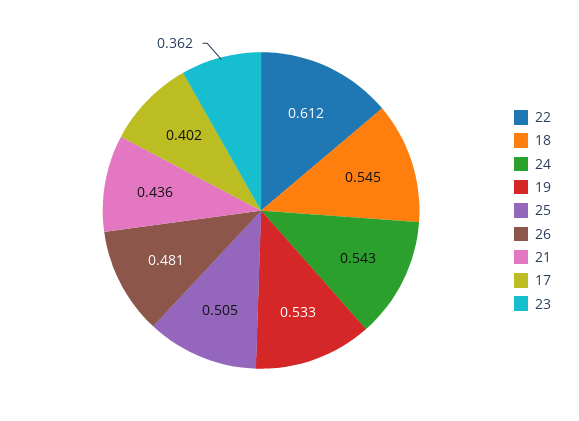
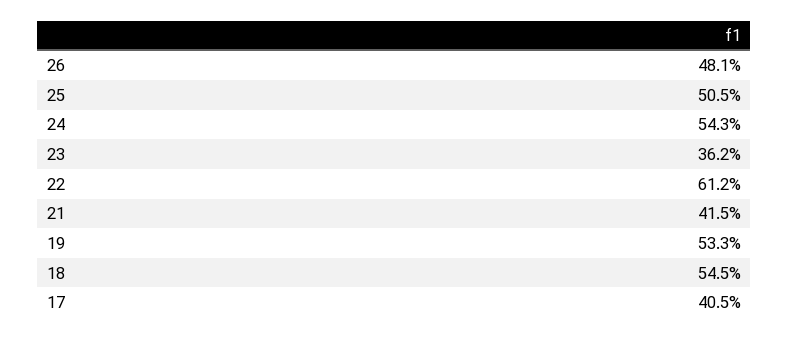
  {
    "22": 0.612,
    "18": 0.545,
    "24": 0.543,
    "19": 0.533,
    "25": 0.505,
    "26": 0.481,
-   "21": 0.436,
+   "21": 0.415,
-   "17": 0.402,
+   "17": 0.405,
    "23": 0.362
  }

